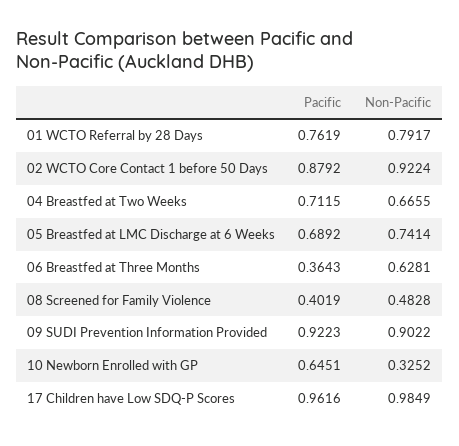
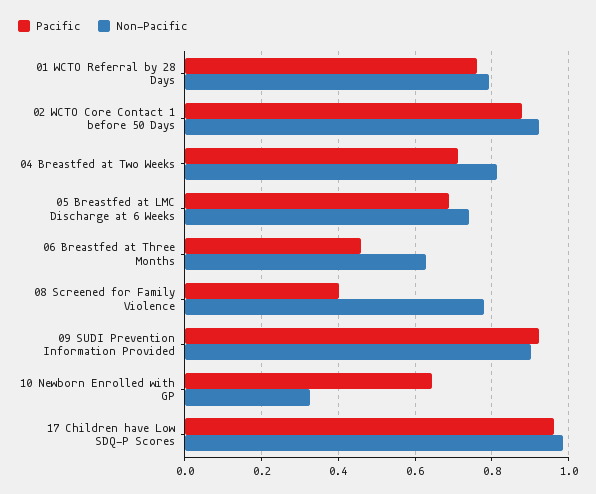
  {
    "Pacific": {
      "01 WCTO Referral by 28 Days": 0.7619,
      "02 WCTO Core Contact 1 before 50 Days": 0.8792,
      "04 Breastfed at Two Weeks": 0.7115,
      "05 Breastfed at LMC Discharge at 6 Weeks": 0.6892,
-     "06 Breastfed at Three Months": 0.3643,
+     "06 Breastfed at Three Months": 0.46,
      "08 Screened for Family Violence": 0.4019,
      "09 SUDI Prevention Information Provided": 0.9223,
      "10 Newborn Enrolled with GP": 0.6451,
      "17 Children have Low SDQ-P Scores": 0.9616
    },
    "Non-Pacific": {
      "01 WCTO Referral by 28 Days": 0.7917,
      "02 WCTO Core Contact 1 before 50 Days": 0.9224,
-     "04 Breastfed at Two Weeks": 0.6655,
+     "04 Breastfed at Two Weeks": 0.82,
      "05 Breastfed at LMC Discharge at 6 Weeks": 0.7414,
      "06 Breastfed at Three Months": 0.6281,
-     "08 Screened for Family Violence": 0.4828,
+     "08 Screened for Family Violence": 0.78,
      "09 SUDI Prevention Information Provided": 0.9022,
      "10 Newborn Enrolled with GP": 0.3252,
      "17 Children have Low SDQ-P Scores": 0.9849
    }
  }

